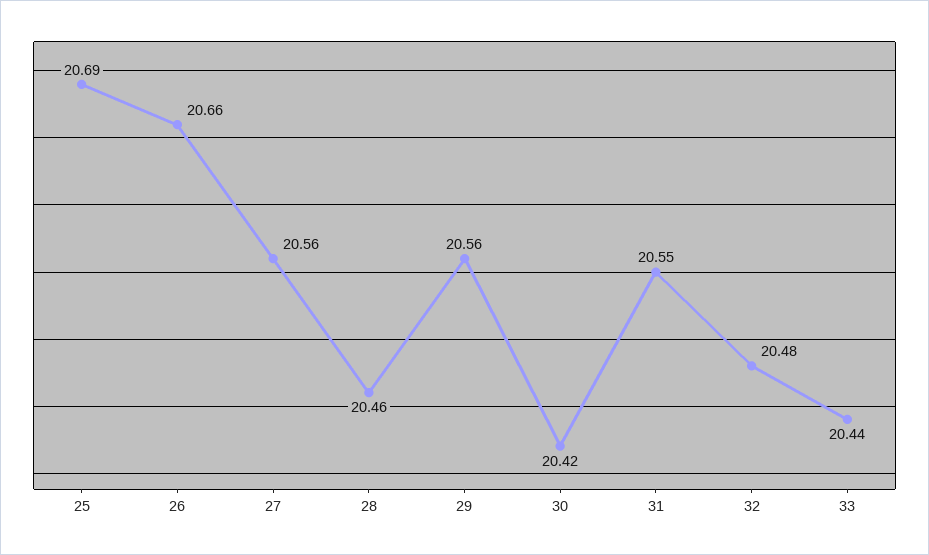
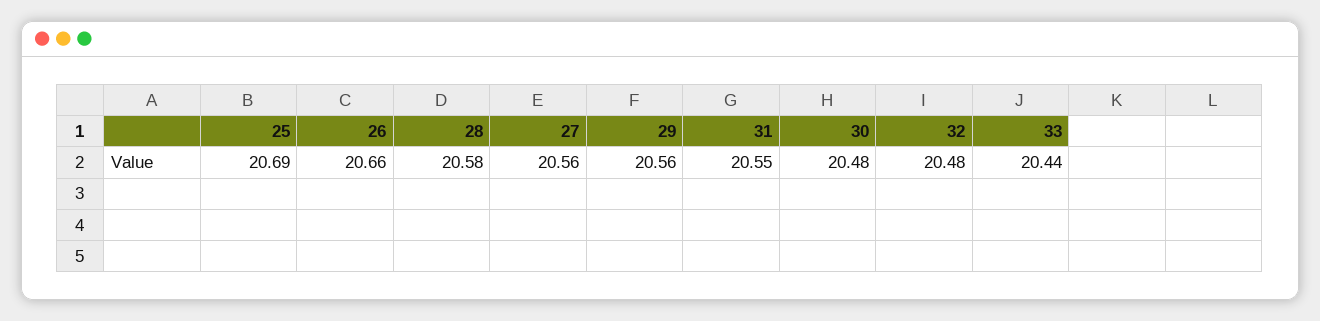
  {
    "25": 20.69,
    "26": 20.66,
    "27": 20.56,
-   "28": 20.46,
+   "28": 20.58,
    "29": 20.56,
-   "30": 20.42,
+   "30": 20.48,
    "31": 20.55,
    "32": 20.48,
    "33": 20.44
  }

